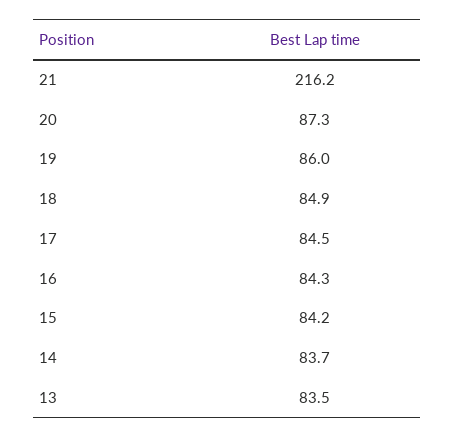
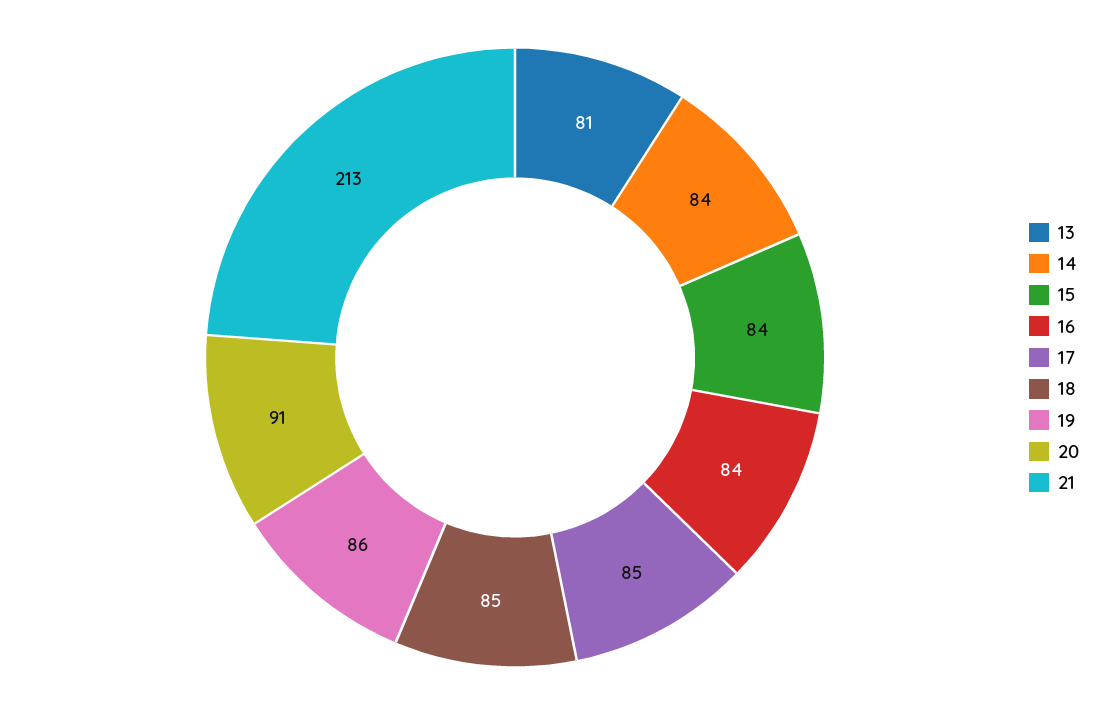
  {
-   "21": 216.2,
+   "21": 213,
-   "20": 87.3,
+   "20": 91,
    "19": 86,
    "18": 84.9,
    "17": 84.5,
    "16": 84.3,
    "15": 84.2,
    "14": 83.7,
-   "13": 83.5
+   "13": 81
  }

